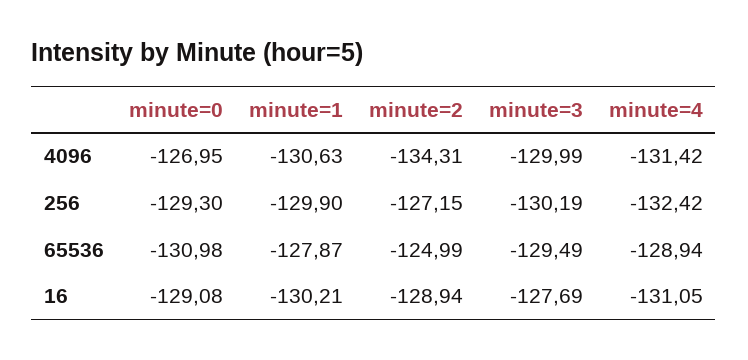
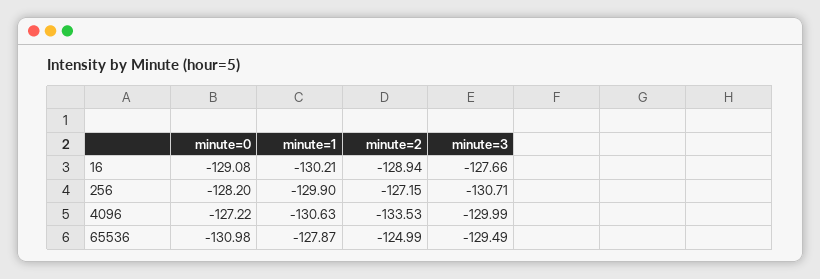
  {
    "minute=0": {
-     "4096": -126.95,
+     "4096": -127.22,
-     "256": -129.3,
+     "256": -128.2,
      "65536": -130.98,
      "16": -129.08
    },
    "minute=1": {
      "4096": -130.63,
      "256": -129.9,
      "65536": -127.87,
      "16": -130.21
    },
    "minute=2": {
-     "4096": -134.31,
+     "4096": -133.53,
      "256": -127.15,
      "65536": -124.99,
      "16": -128.94
    },
    "minute=3": {
      "4096": -129.99,
-     "256": -130.19,
+     "256": -130.71,
      "65536": -129.49,
-     "16": -127.69
+     "16": -127.66
-   },
+   }
-   "minute=4": {
-     "4096": -131.42,
-     "256": -132.42,
-     "65536": -128.94,
-     "16": -131.05
-   }
  }

